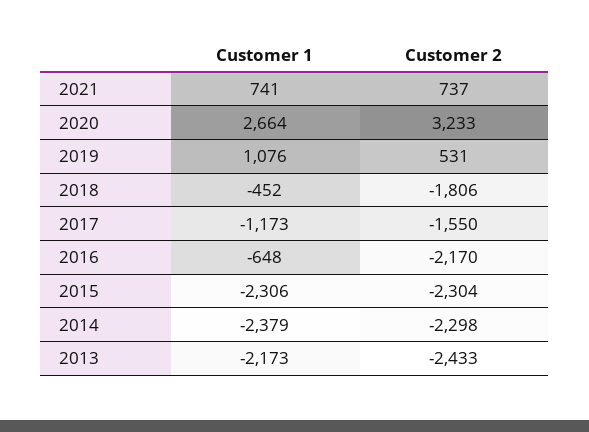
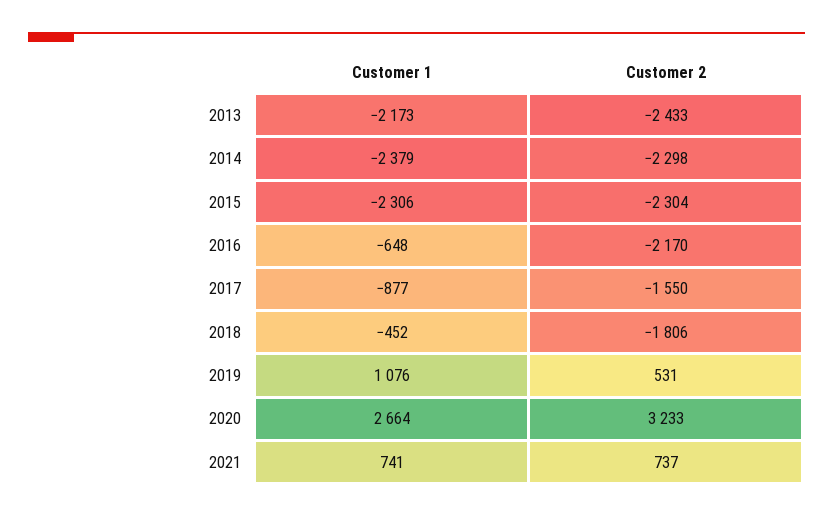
  {
    "Customer 1": {
      "2021": 741,
      "2020": 2664,
      "2019": 1076,
      "2018": -452,
-     "2017": -1173,
+     "2017": -877,
      "2016": -648,
      "2015": -2306,
      "2014": -2379,
      "2013": -2173
    },
    "Customer 2": {
      "2021": 737,
      "2020": 3233,
      "2019": 531,
      "2018": -1806,
      "2017": -1550,
      "2016": -2170,
      "2015": -2304,
      "2014": -2298,
      "2013": -2433
    }
  }

